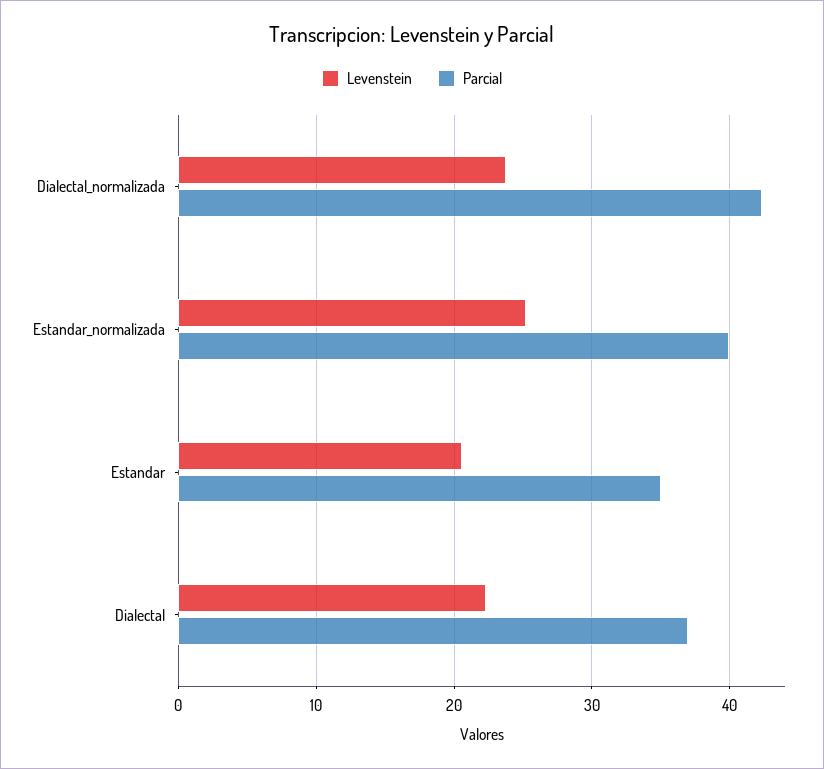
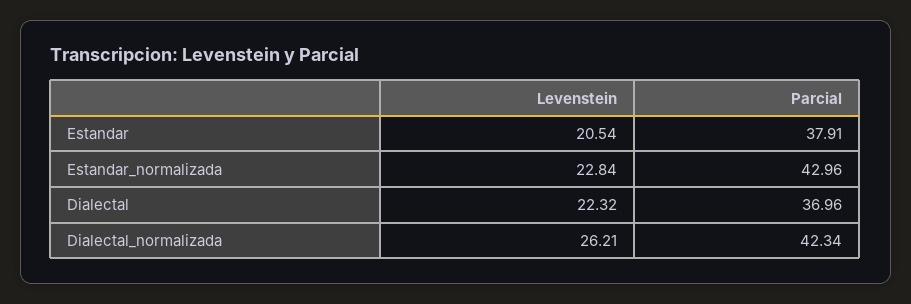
  {
    "Levenstein": {
-     "Dialectal_normalizada": 24,
+     "Dialectal_normalizada": 26.21,
-     "Estandar_normalizada": 25,
+     "Estandar_normalizada": 22.84,
      "Estandar": 20.54,
      "Dialectal": 22.32
    },
    "Parcial": {
      "Dialectal_normalizada": 42.34,
-     "Estandar_normalizada": 40,
+     "Estandar_normalizada": 42.96,
-     "Estandar": 35,
+     "Estandar": 37.91,
      "Dialectal": 36.96
    }
  }

